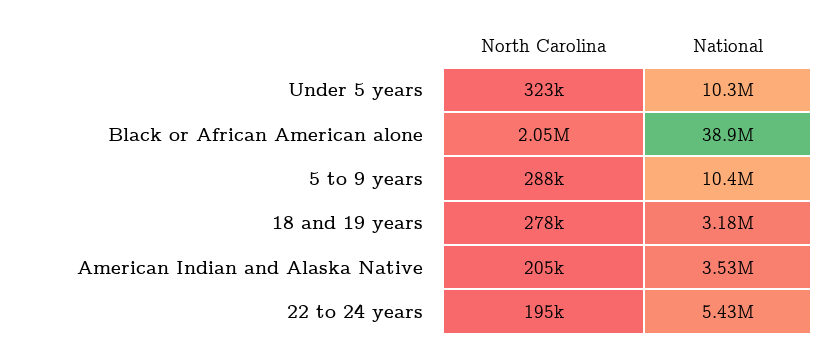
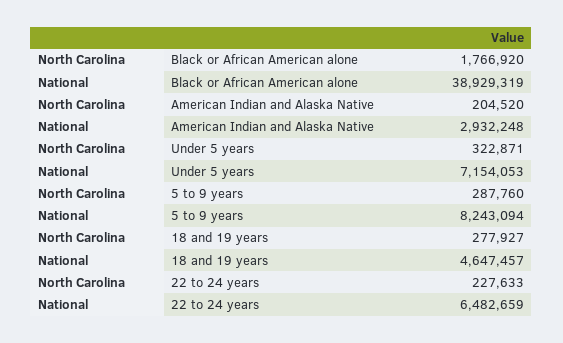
  {
    "North Carolina": {
      "Under 5 years": 322871,
-     "Black or African American alone": 2050000,
+     "Black or African American alone": 1766920,
      "5 to 9 years": 287760,
      "18 and 19 years": 277927,
      "American Indian and Alaska Native": 204520,
-     "22 to 24 years": 195000
+     "22 to 24 years": 227633
    },
    "National": {
-     "Under 5 years": 10300000,
+     "Under 5 years": 7154053,
      "Black or African American alone": 38929319,
-     "5 to 9 years": 10400000,
+     "5 to 9 years": 8243094,
-     "18 and 19 years": 3180000,
+     "18 and 19 years": 4647457,
-     "American Indian and Alaska Native": 3530000,
+     "American Indian and Alaska Native": 2932248,
-     "22 to 24 years": 5430000
+     "22 to 24 years": 6482659
    }
  }

